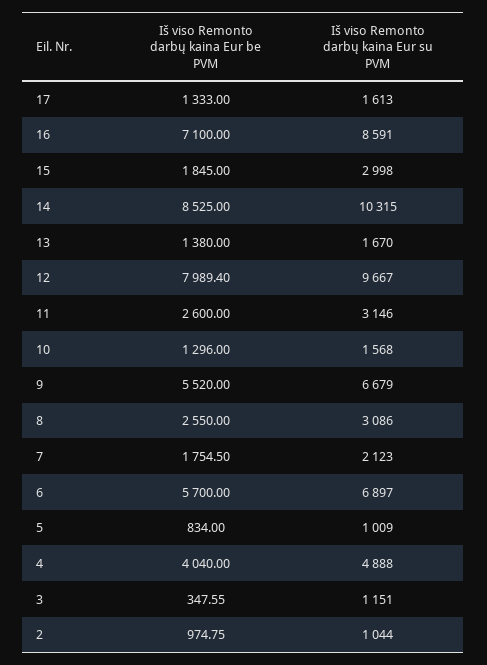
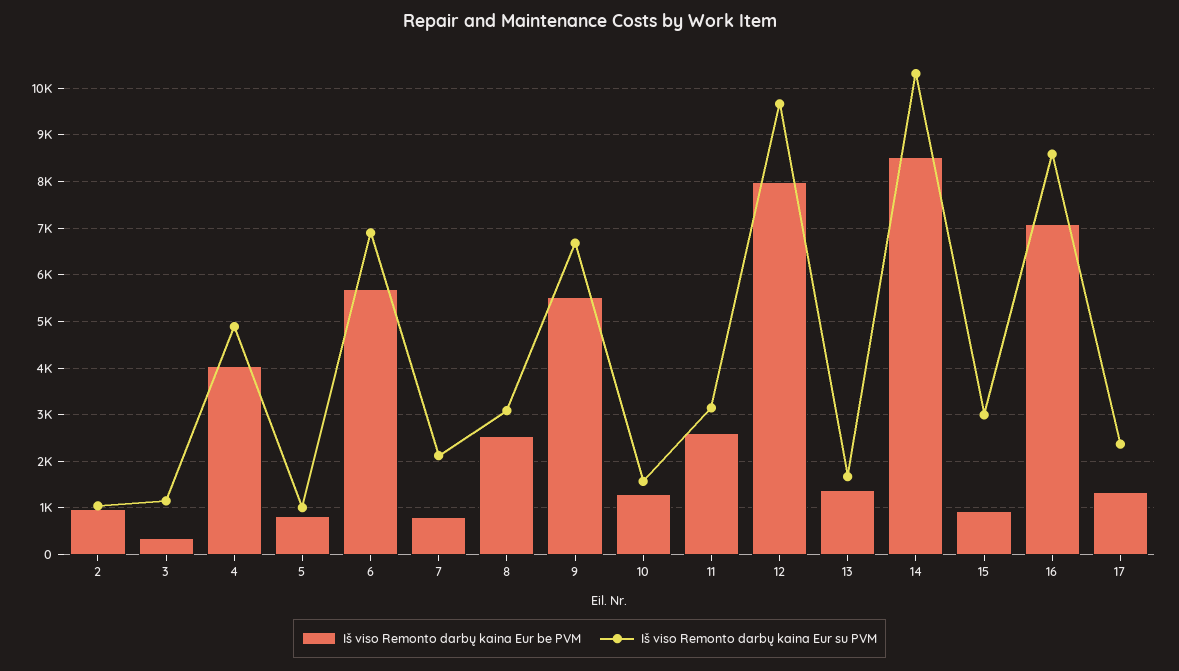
  {
    "Iš viso Remonto darbų kaina Eur be PVM": {
      "17": 1333,
      "16": 7100,
-     "15": 1845,
+     "15": 1000,
      "14": 8525,
      "13": 1380,
      "12": 7989.4,
      "11": 2600,
      "10": 1296,
      "9": 5520,
      "8": 2550,
-     "7": 1754.5,
+     "7": 800,
      "6": 5700,
      "5": 834,
      "4": 4040,
      "3": 347.55,
      "2": 974.75
    },
    "Iš viso Remonto darbų kaina Eur su PVM": {
-     "17": 1613,
+     "17": 2400,
      "16": 8591,
      "15": 2998,
      "14": 10315,
      "13": 1670,
      "12": 9667,
      "11": 3146,
      "10": 1568,
      "9": 6679,
      "8": 3086,
      "7": 2123,
      "6": 6897,
      "5": 1009,
      "4": 4888,
      "3": 1151,
      "2": 1044
    }
  }

